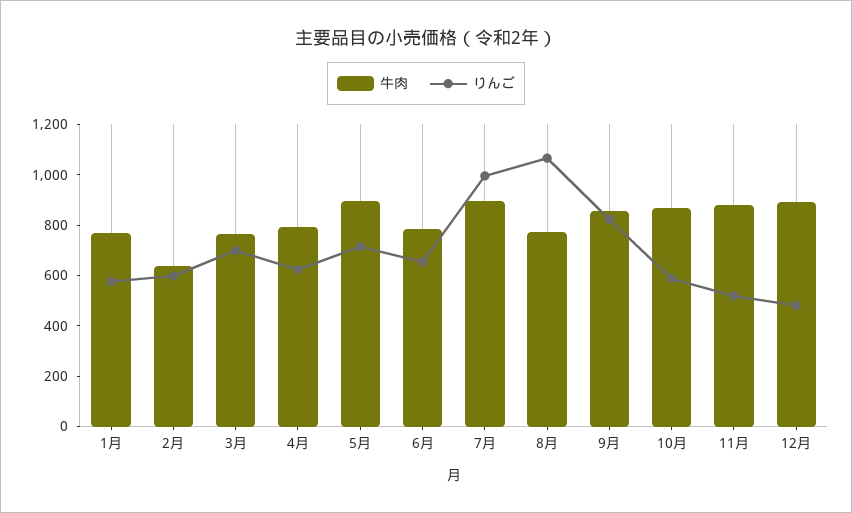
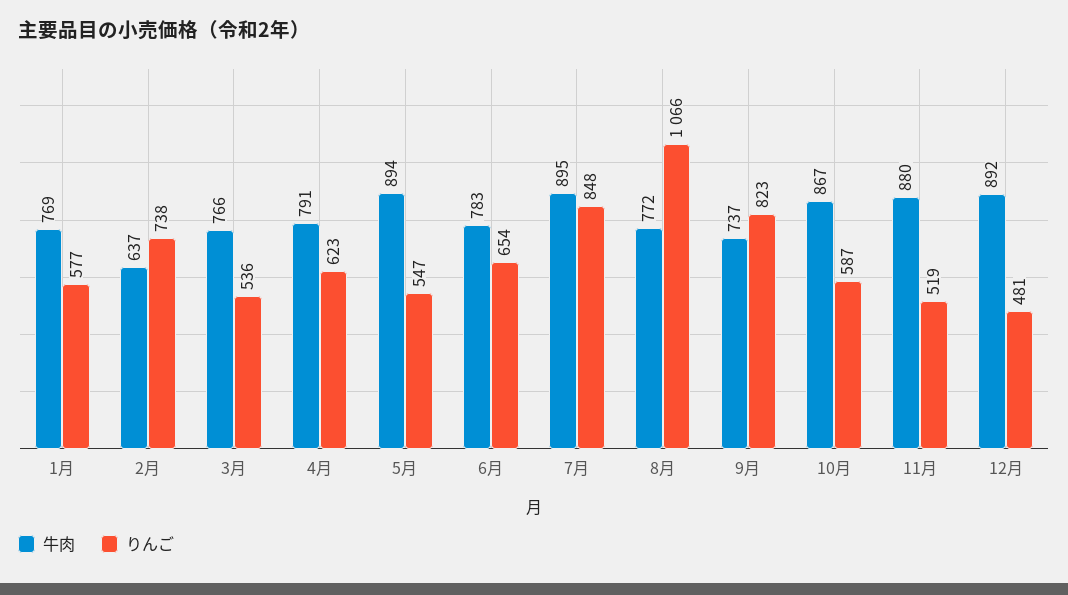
  {
    "牛肉": {
      "1月": 769,
      "2月": 637,
      "3月": 766,
      "4月": 791,
      "5月": 894,
      "6月": 783,
      "7月": 895,
      "8月": 772,
-     "9月": 850,
+     "9月": 737,
      "10月": 867,
      "11月": 880,
      "12月": 892
    },
    "りんご": {
      "1月": 577,
-     "2月": 600,
+     "2月": 738,
-     "3月": 700,
+     "3月": 536,
      "4月": 623,
-     "5月": 700,
+     "5月": 547,
      "6月": 654,
-     "7月": 1000,
+     "7月": 848,
      "8月": 1066,
      "9月": 823,
      "10月": 587,
      "11月": 519,
      "12月": 481
    }
  }

